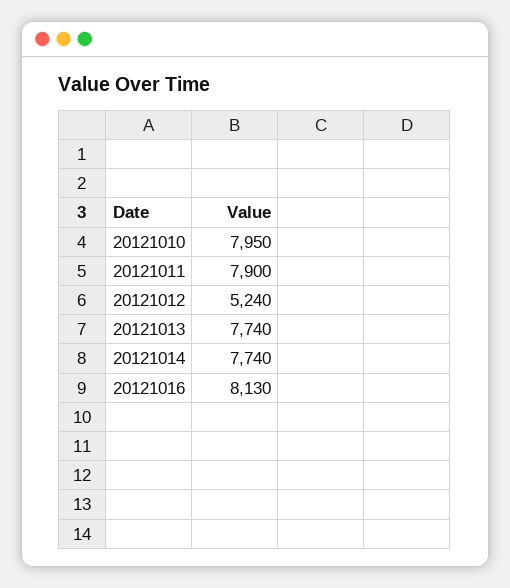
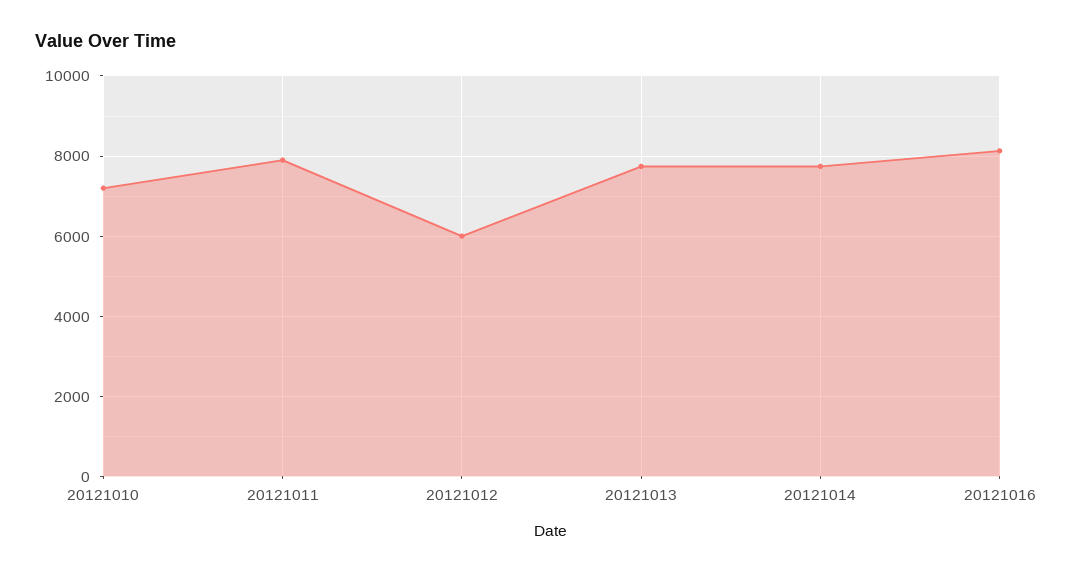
  {
-   "20121010": 7950,
+   "20121010": 7200,
    "20121011": 7900,
-   "20121012": 5240,
+   "20121012": 6000,
    "20121013": 7740,
    "20121014": 7740,
    "20121016": 8130
  }

